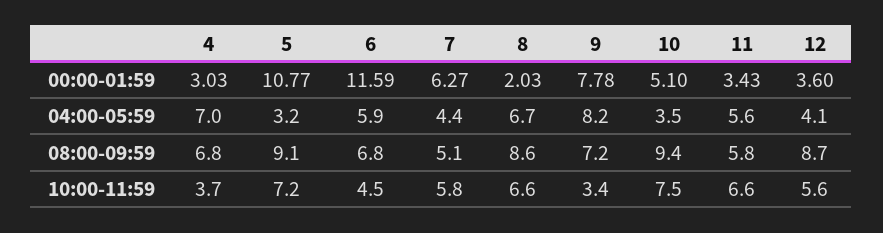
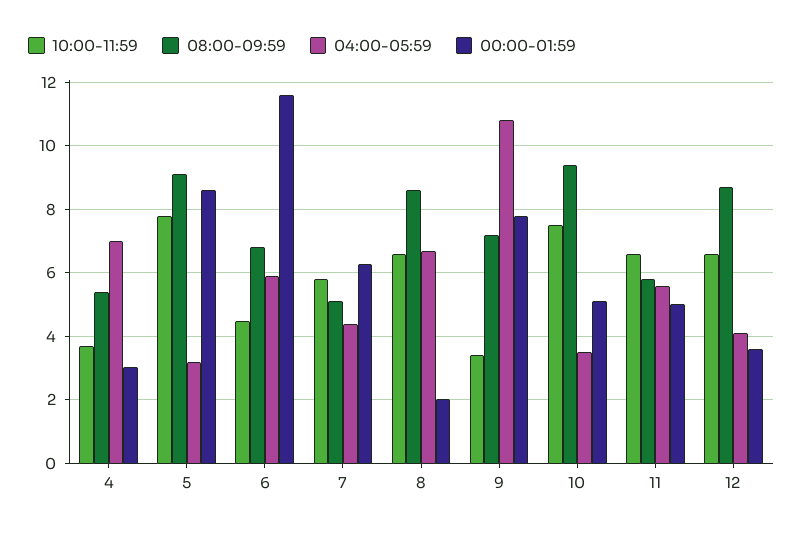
  {
    "00:00-01:59": {
      "4": 3.03,
-     "5": 10.77,
+     "5": 8.6,
      "6": 11.59,
      "7": 6.27,
      "8": 2.03,
      "9": 7.78,
      "10": 5.1,
-     "11": 3.43,
+     "11": 5,
      "12": 3.6
    },
    "04:00-05:59": {
      "4": 7,
      "5": 3.2,
      "6": 5.9,
      "7": 4.4,
      "8": 6.7,
-     "9": 8.2,
+     "9": 10.8,
      "10": 3.5,
      "11": 5.6,
      "12": 4.1
    },
    "08:00-09:59": {
-     "4": 6.8,
+     "4": 5.4,
      "5": 9.1,
      "6": 6.8,
      "7": 5.1,
      "8": 8.6,
      "9": 7.2,
      "10": 9.4,
      "11": 5.8,
      "12": 8.7
    },
    "10:00-11:59": {
      "4": 3.7,
-     "5": 7.2,
+     "5": 7.8,
      "6": 4.5,
      "7": 5.8,
      "8": 6.6,
      "9": 3.4,
      "10": 7.5,
      "11": 6.6,
-     "12": 5.6
+     "12": 6.6
    }
  }

